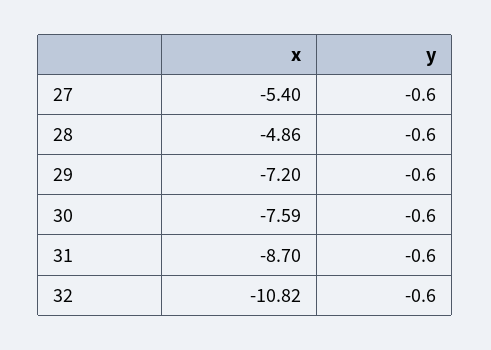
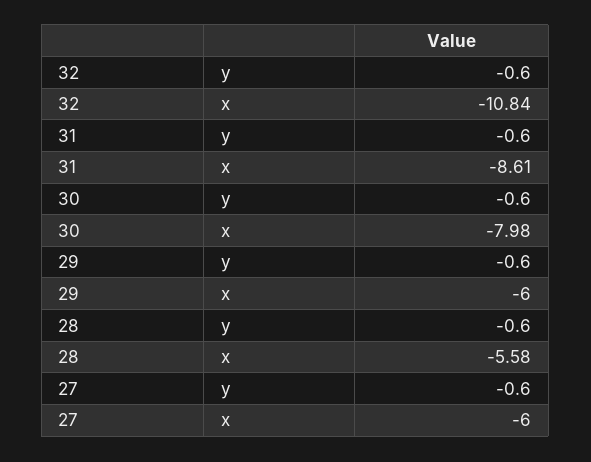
  {
    "x": {
-     "27": -5.4,
+     "27": -6,
-     "28": -4.86,
+     "28": -5.58,
-     "29": -7.2,
+     "29": -6,
-     "30": -7.59,
+     "30": -7.98,
-     "31": -8.7,
+     "31": -8.61,
-     "32": -10.82
+     "32": -10.84
    },
    "y": {
      "27": -0.6,
      "28": -0.6,
      "29": -0.6,
      "30": -0.6,
      "31": -0.6,
      "32": -0.6
    }
  }

